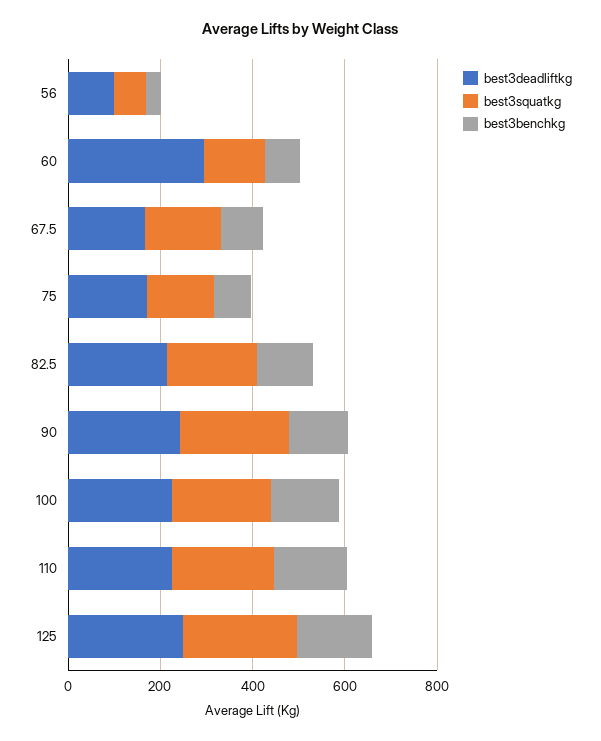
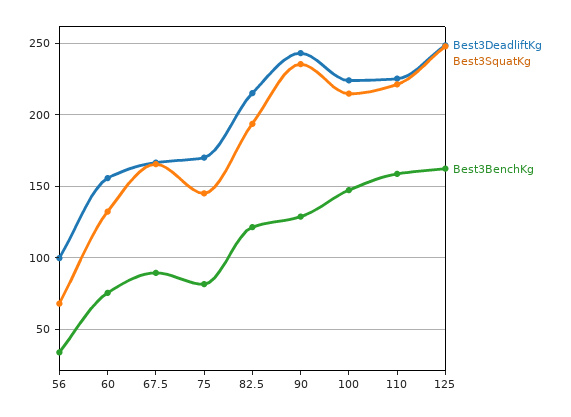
  {
    "best3deadliftkg": {
      "56": 100,
-     "60": 300,
+     "60": 155,
      "67.5": 165,
      "75": 170,
      "82.5": 215,
      "90": 245,
      "100": 225,
      "110": 225,
      "125": 250
    },
    "best3squatkg": {
      "56": 70,
      "60": 130,
      "67.5": 165,
      "75": 145,
      "82.5": 195,
      "90": 235,
      "100": 215,
      "110": 220,
      "125": 250
    },
    "best3benchkg": {
      "56": 35,
      "60": 75,
      "67.5": 90,
      "75": 80,
      "82.5": 120,
      "90": 130,
      "100": 145,
      "110": 160,
      "125": 165
    }
  }

